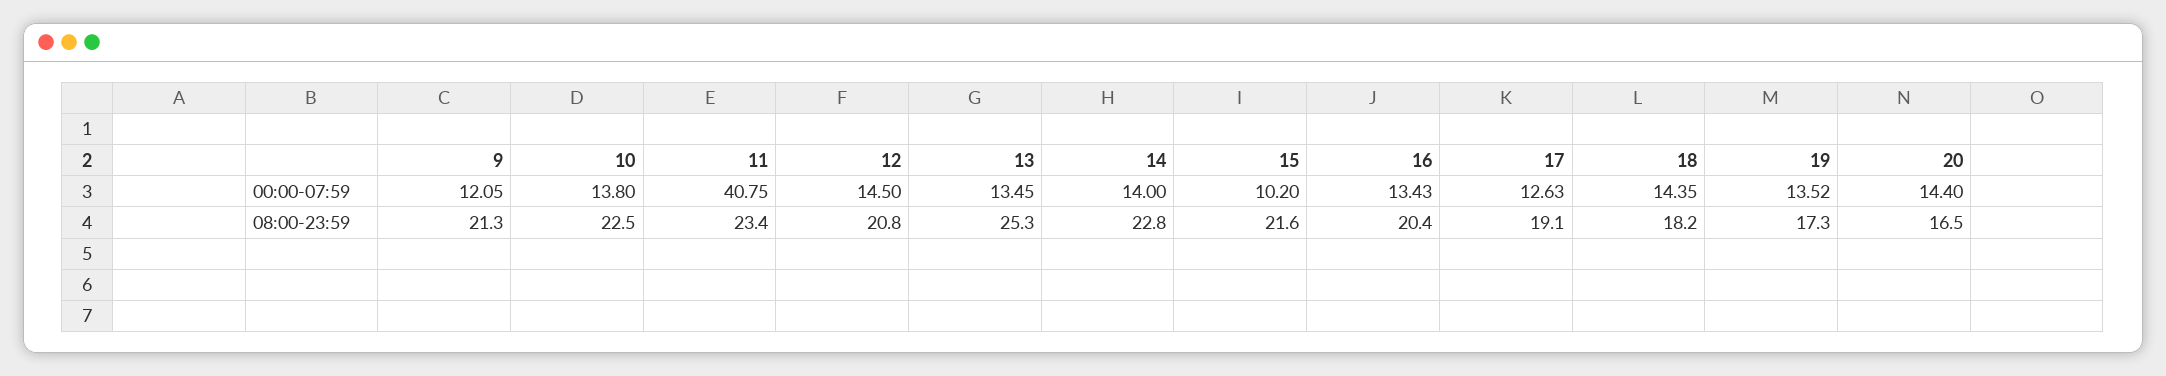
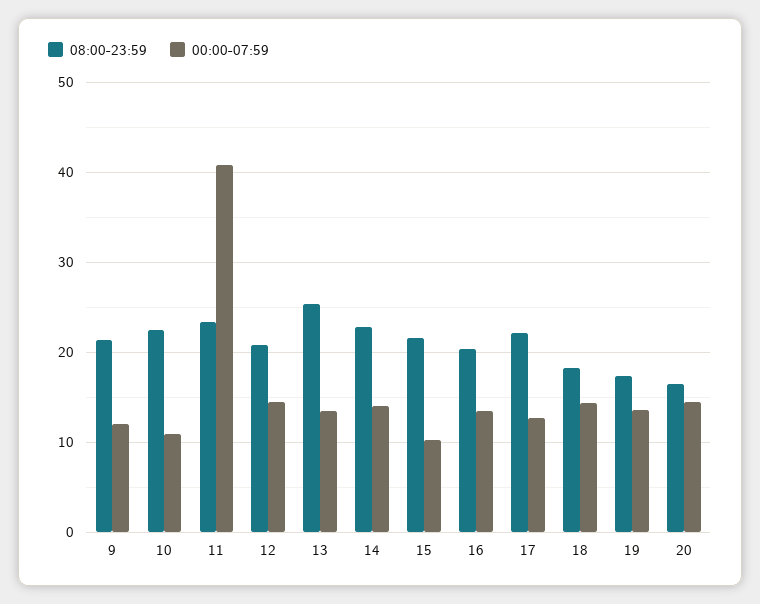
  {
    "00:00-07:59": {
      "9": 12.05,
-     "10": 13.8,
+     "10": 11,
      "11": 40.75,
      "12": 14.5,
      "13": 13.45,
      "14": 14,
      "15": 10.2,
      "16": 13.43,
      "17": 12.63,
      "18": 14.35,
      "19": 13.52,
      "20": 14.4
    },
    "08:00-23:59": {
      "9": 21.3,
      "10": 22.5,
      "11": 23.4,
      "12": 20.8,
      "13": 25.3,
      "14": 22.8,
      "15": 21.6,
      "16": 20.4,
-     "17": 19.1,
+     "17": 22,
      "18": 18.2,
      "19": 17.3,
      "20": 16.5
    }
  }

